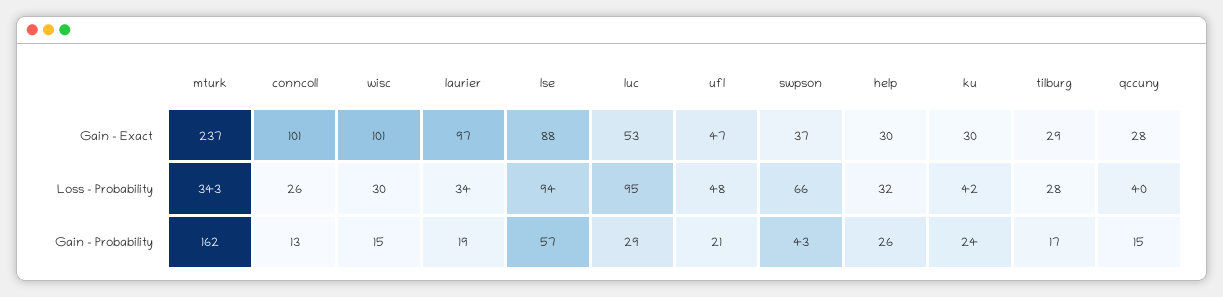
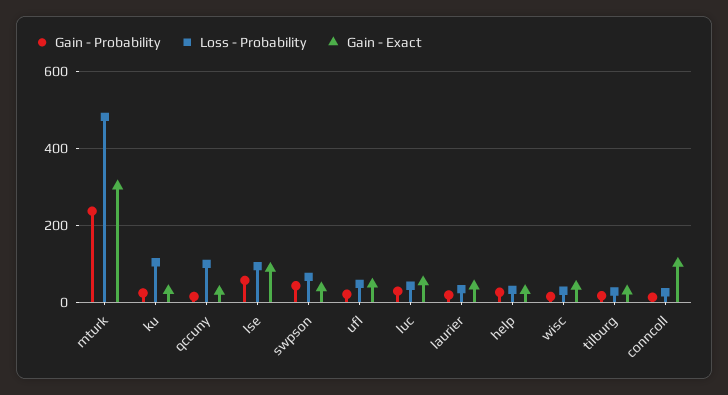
  {
    "Gain - Exact": {
-     "mturk": 237,
+     "mturk": 300,
      "conncoll": 101,
-     "wisc": 101,
+     "wisc": 40,
-     "laurier": 97,
+     "laurier": 40,
      "lse": 88,
      "luc": 53,
      "ufl": 47,
      "swpson": 37,
      "help": 30,
      "ku": 30,
      "tilburg": 29,
      "qccuny": 28
    },
    "Loss - Probability": {
-     "mturk": 343,
+     "mturk": 480,
      "conncoll": 26,
      "wisc": 30,
      "laurier": 34,
      "lse": 94,
-     "luc": 95,
+     "luc": 40,
      "ufl": 48,
      "swpson": 66,
      "help": 32,
-     "ku": 42,
+     "ku": 100,
      "tilburg": 28,
-     "qccuny": 40
+     "qccuny": 100
    },
    "Gain - Probability": {
-     "mturk": 162,
+     "mturk": 240,
      "conncoll": 13,
      "wisc": 15,
      "laurier": 19,
      "lse": 57,
      "luc": 29,
      "ufl": 21,
      "swpson": 43,
      "help": 26,
      "ku": 24,
      "tilburg": 17,
      "qccuny": 15
    }
  }

